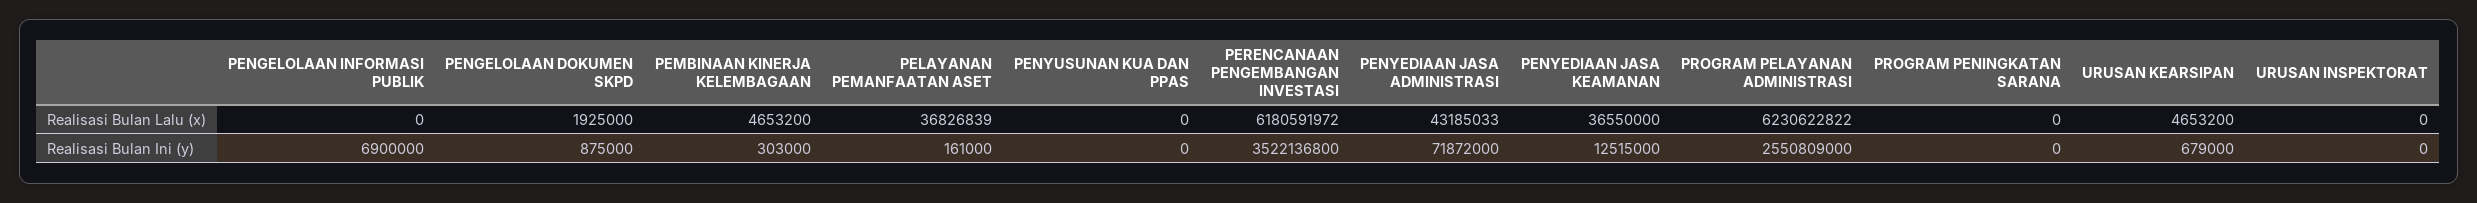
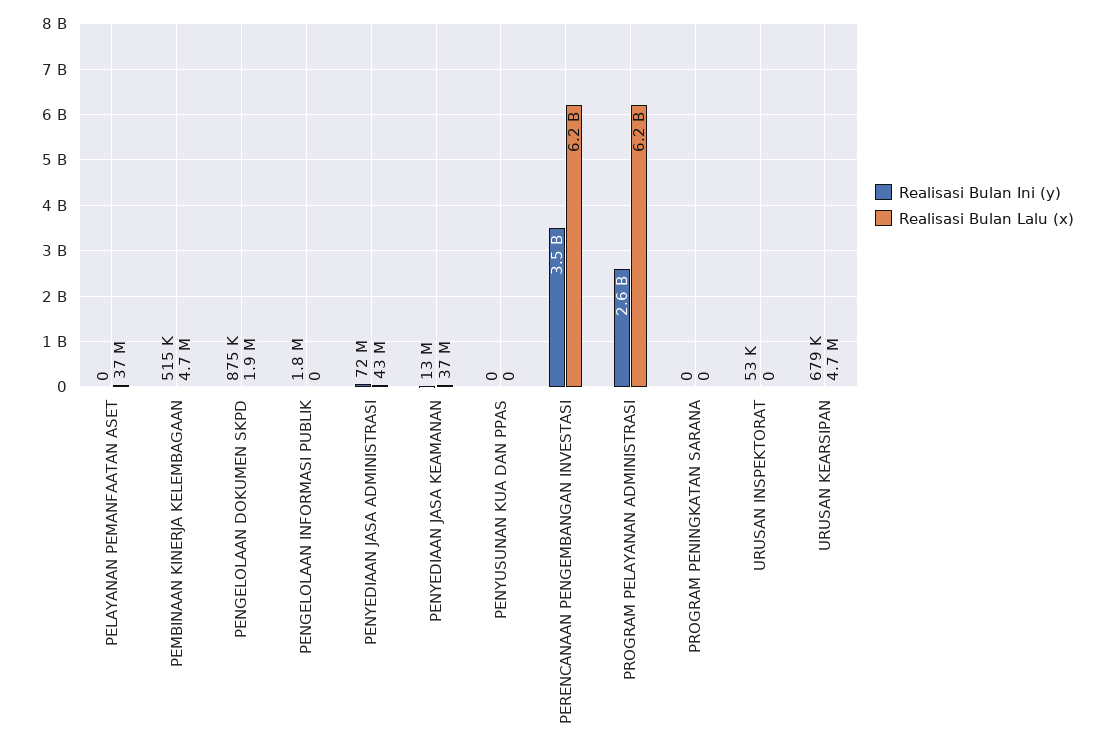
  {
    "Realisasi Bulan Lalu (x)": {
      "PENGELOLAAN INFORMASI PUBLIK": 0,
      "PENGELOLAAN DOKUMEN SKPD": 1925000,
      "PEMBINAAN KINERJA KELEMBAGAAN": 4653200,
      "PELAYANAN PEMANFAATAN ASET": 36826839,
      "PENYUSUNAN KUA DAN PPAS": 0,
      "PERENCANAAN PENGEMBANGAN INVESTASI": 6180591972,
      "PENYEDIAAN JASA ADMINISTRASI": 43185033,
      "PENYEDIAAN JASA KEAMANAN": 36550000,
      "PROGRAM PELAYANAN ADMINISTRASI": 6230622822,
      "PROGRAM PENINGKATAN SARANA": 0,
      "URUSAN KEARSIPAN": 4653200,
      "URUSAN INSPEKTORAT": 0
    },
    "Realisasi Bulan Ini (y)": {
-     "PENGELOLAAN INFORMASI PUBLIK": 6900000,
+     "PENGELOLAAN INFORMASI PUBLIK": 1800000,
      "PENGELOLAAN DOKUMEN SKPD": 875000,
-     "PEMBINAAN KINERJA KELEMBAGAAN": 303000,
+     "PEMBINAAN KINERJA KELEMBAGAAN": 515000,
-     "PELAYANAN PEMANFAATAN ASET": 161000,
+     "PELAYANAN PEMANFAATAN ASET": 0,
      "PENYUSUNAN KUA DAN PPAS": 0,
      "PERENCANAAN PENGEMBANGAN INVESTASI": 3522136800,
      "PENYEDIAAN JASA ADMINISTRASI": 71872000,
      "PENYEDIAAN JASA KEAMANAN": 12515000,
      "PROGRAM PELAYANAN ADMINISTRASI": 2550809000,
      "PROGRAM PENINGKATAN SARANA": 0,
      "URUSAN KEARSIPAN": 679000,
-     "URUSAN INSPEKTORAT": 0
+     "URUSAN INSPEKTORAT": 53000
    }
  }

